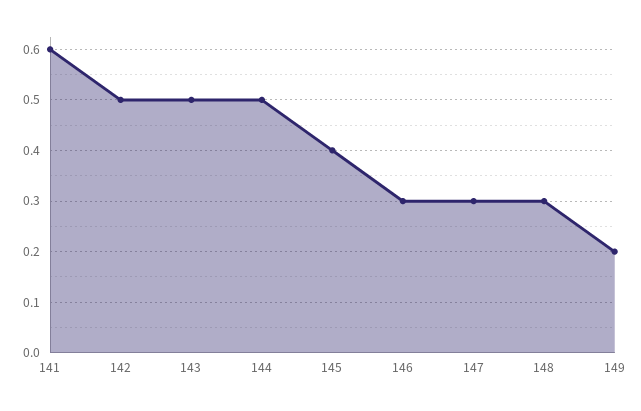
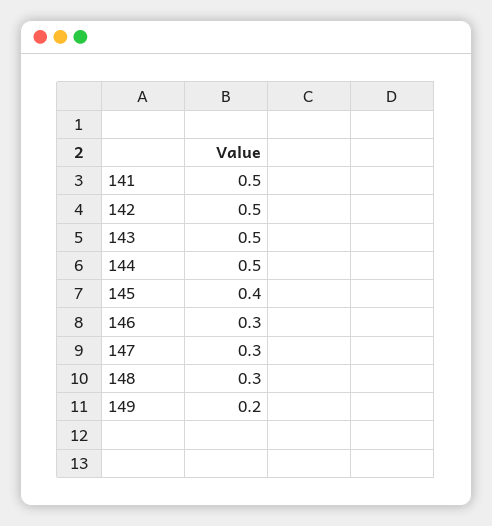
  {
-   "141": 0.6,
+   "141": 0.5,
    "142": 0.5,
    "143": 0.5,
    "144": 0.5,
    "145": 0.4,
    "146": 0.3,
    "147": 0.3,
    "148": 0.3,
    "149": 0.2
  }

